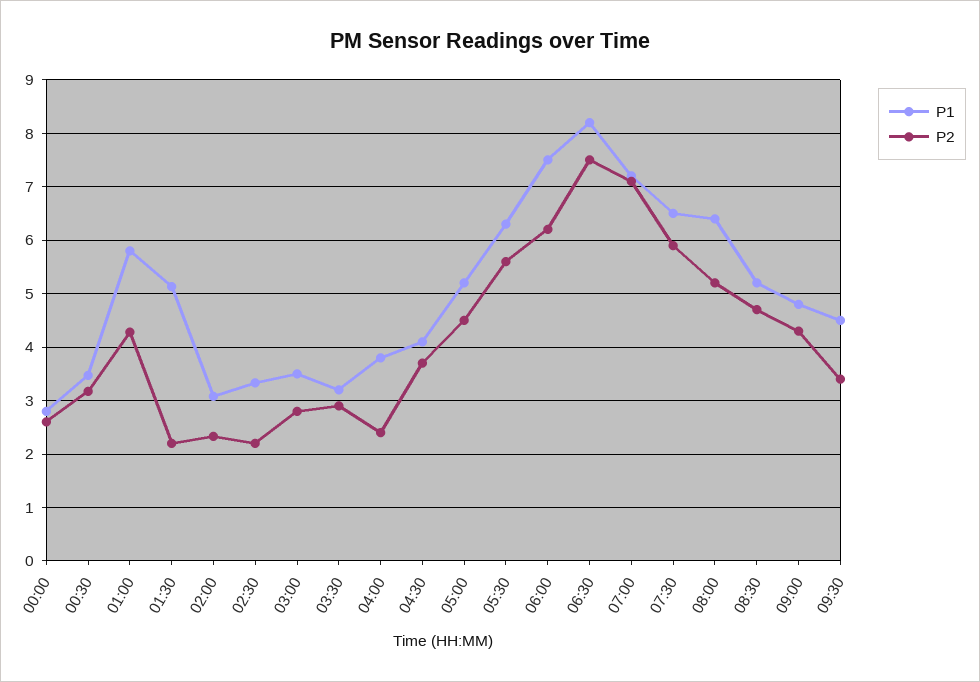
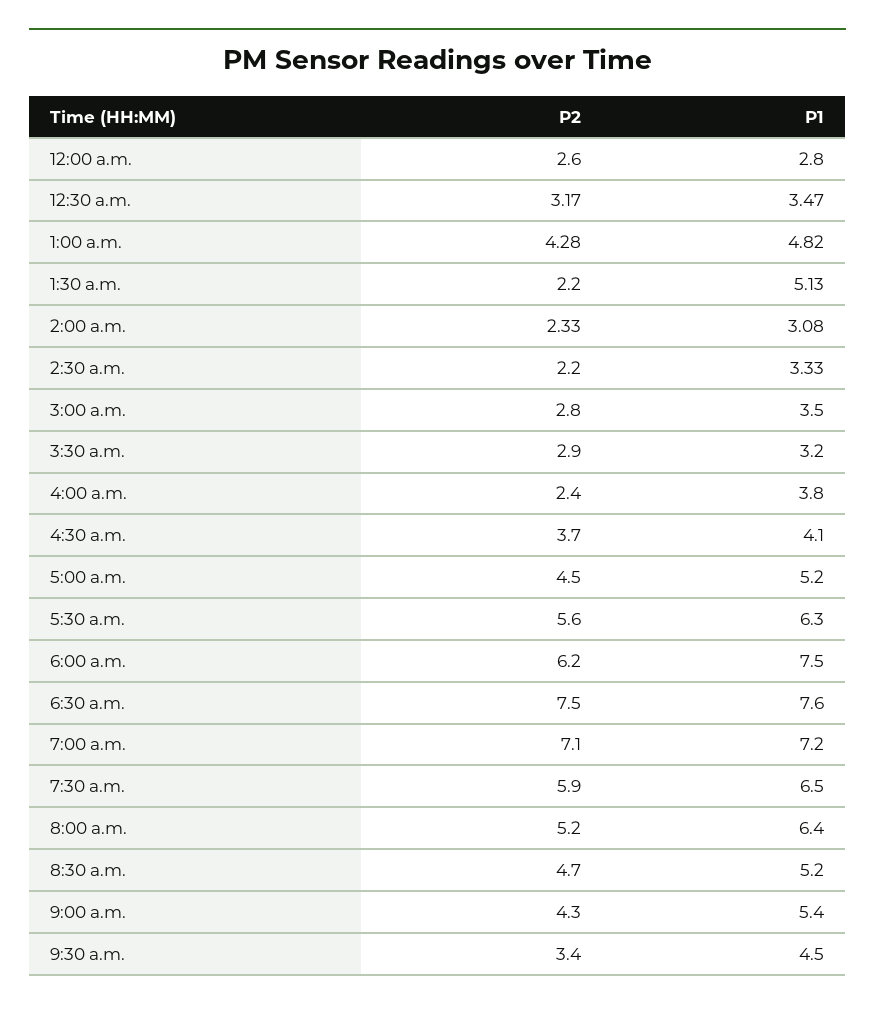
  {
    "P1": {
      "00:00": 2.8,
      "00:30": 3.47,
-     "01:00": 5.8,
+     "01:00": 4.82,
      "01:30": 5.13,
      "02:00": 3.08,
      "02:30": 3.33,
      "03:00": 3.5,
      "03:30": 3.2,
      "04:00": 3.8,
      "04:30": 4.1,
      "05:00": 5.2,
      "05:30": 6.3,
      "06:00": 7.5,
-     "06:30": 8.2,
+     "06:30": 7.6,
      "07:00": 7.2,
      "07:30": 6.5,
      "08:00": 6.4,
      "08:30": 5.2,
-     "09:00": 4.8,
+     "09:00": 5.4,
      "09:30": 4.5
    },
    "P2": {
      "00:00": 2.6,
      "00:30": 3.17,
      "01:00": 4.28,
      "01:30": 2.2,
      "02:00": 2.33,
      "02:30": 2.2,
      "03:00": 2.8,
      "03:30": 2.9,
      "04:00": 2.4,
      "04:30": 3.7,
      "05:00": 4.5,
      "05:30": 5.6,
      "06:00": 6.2,
      "06:30": 7.5,
      "07:00": 7.1,
      "07:30": 5.9,
      "08:00": 5.2,
      "08:30": 4.7,
      "09:00": 4.3,
      "09:30": 3.4
    }
  }

